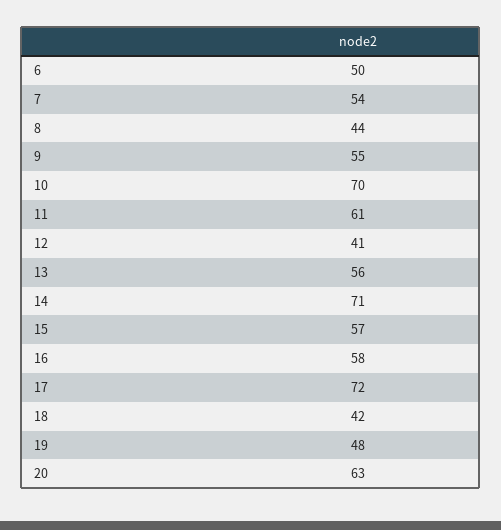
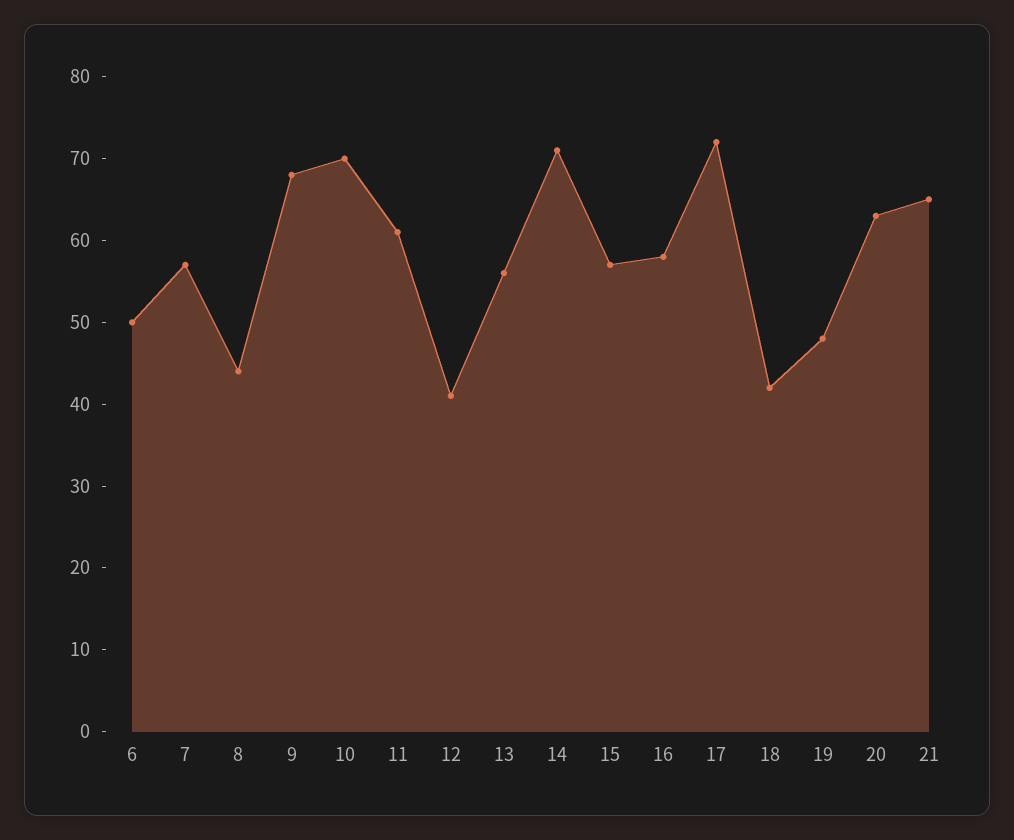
  {
    "6": 50,
-   "7": 54,
+   "7": 57,
    "8": 44,
-   "9": 55,
+   "9": 68,
    "10": 70,
    "11": 61,
    "12": 41,
    "13": 56,
    "14": 71,
    "15": 57,
    "16": 58,
    "17": 72,
    "18": 42,
    "19": 48,
-   "20": 63
+   "20": 63,
+   "21": 65
  }

